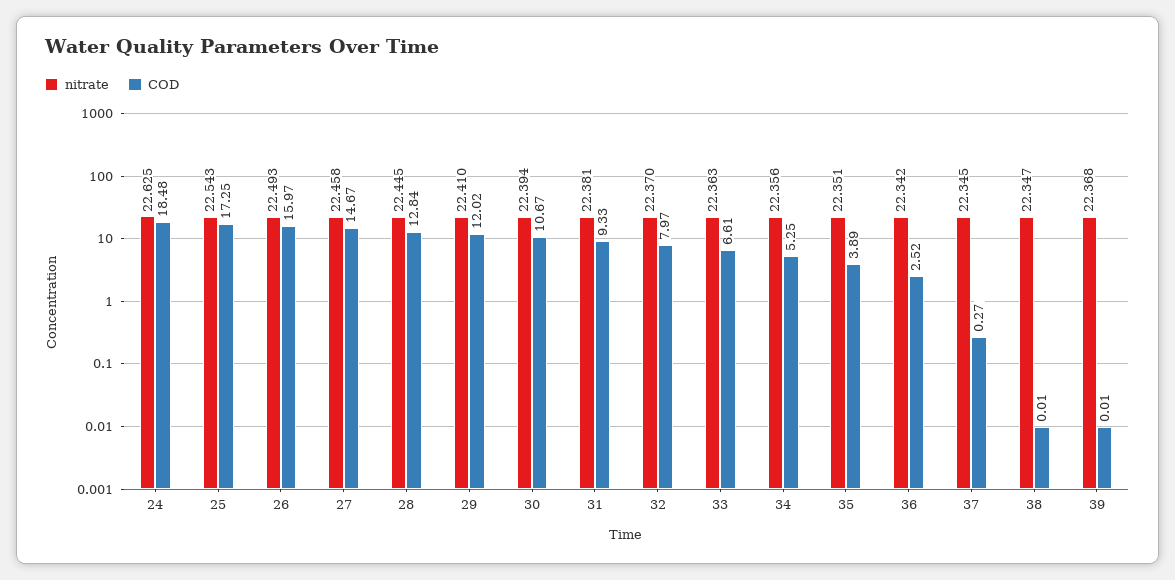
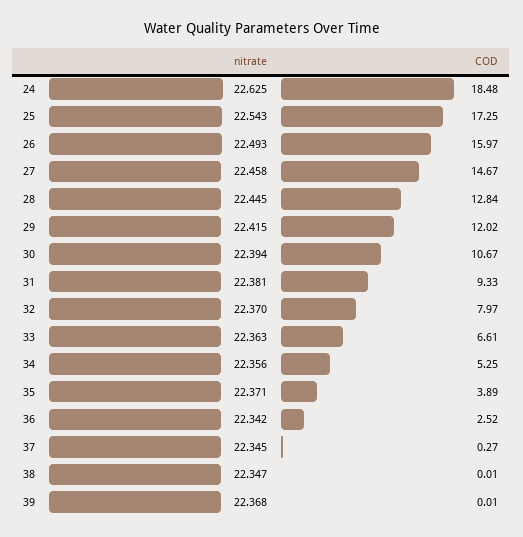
  {
    "nitrate": {
      "24": 22.625,
      "25": 22.543,
      "26": 22.493,
      "27": 22.458,
      "28": 22.445,
-     "29": 22.41,
+     "29": 22.415,
      "30": 22.394,
      "31": 22.381,
      "32": 22.37,
      "33": 22.363,
      "34": 22.356,
-     "35": 22.351,
+     "35": 22.371,
      "36": 22.342,
      "37": 22.345,
      "38": 22.347,
      "39": 22.368
    },
    "COD": {
      "24": 18.48,
      "25": 17.25,
      "26": 15.97,
      "27": 14.67,
      "28": 12.84,
      "29": 12.02,
      "30": 10.67,
      "31": 9.33,
      "32": 7.97,
      "33": 6.61,
      "34": 5.25,
      "35": 3.89,
      "36": 2.52,
      "37": 0.27,
      "38": 0.01,
      "39": 0.01
    }
  }

